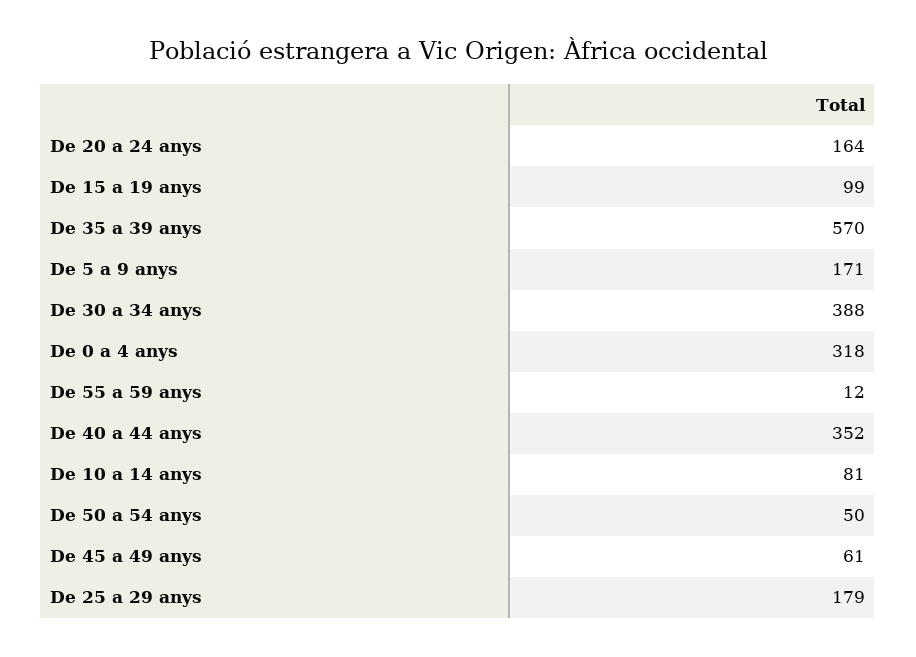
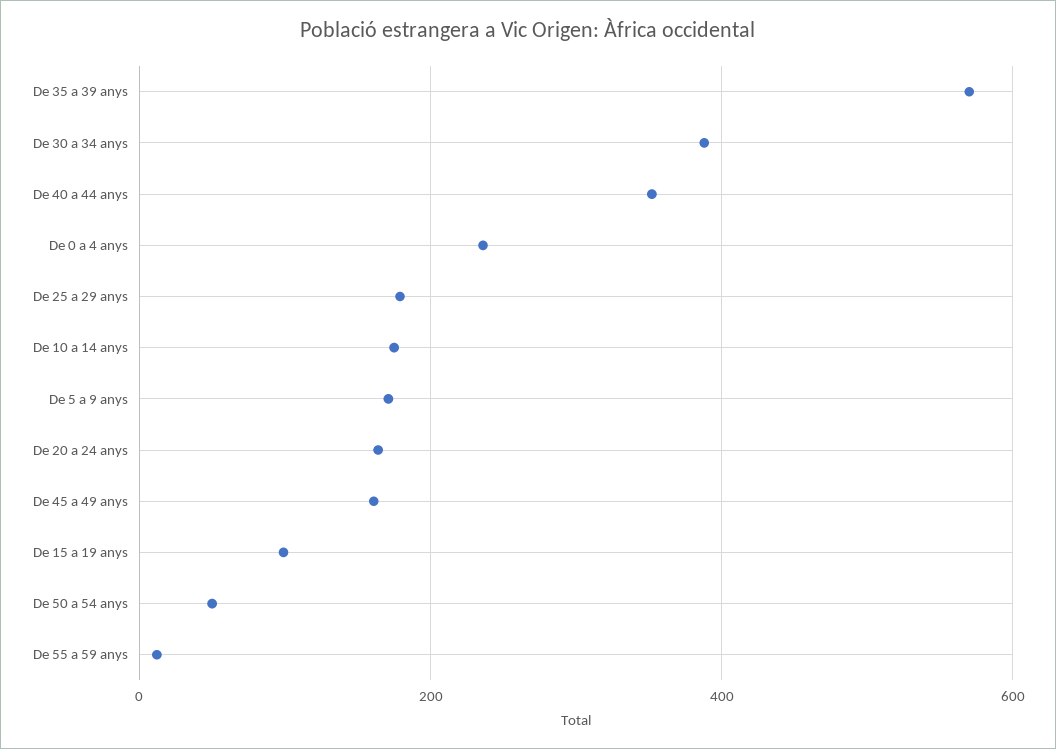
  {
    "De 20 a 24 anys": 164,
    "De 15 a 19 anys": 99,
    "De 35 a 39 anys": 570,
    "De 5 a 9 anys": 171,
    "De 30 a 34 anys": 388,
-   "De 0 a 4 anys": 318,
+   "De 0 a 4 anys": 240,
    "De 55 a 59 anys": 12,
    "De 40 a 44 anys": 352,
-   "De 10 a 14 anys": 81,
+   "De 10 a 14 anys": 180,
    "De 50 a 54 anys": 50,
-   "De 45 a 49 anys": 61,
+   "De 45 a 49 anys": 160,
    "De 25 a 29 anys": 179
  }

